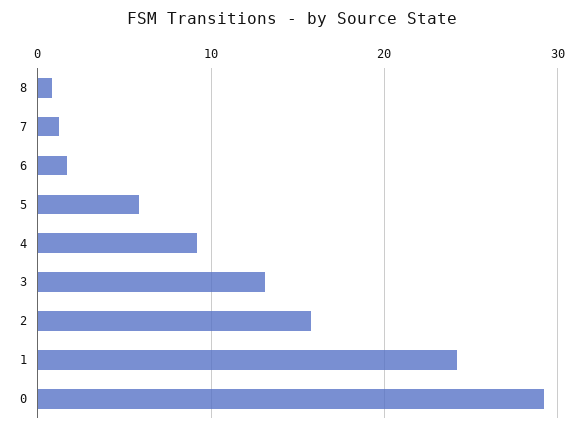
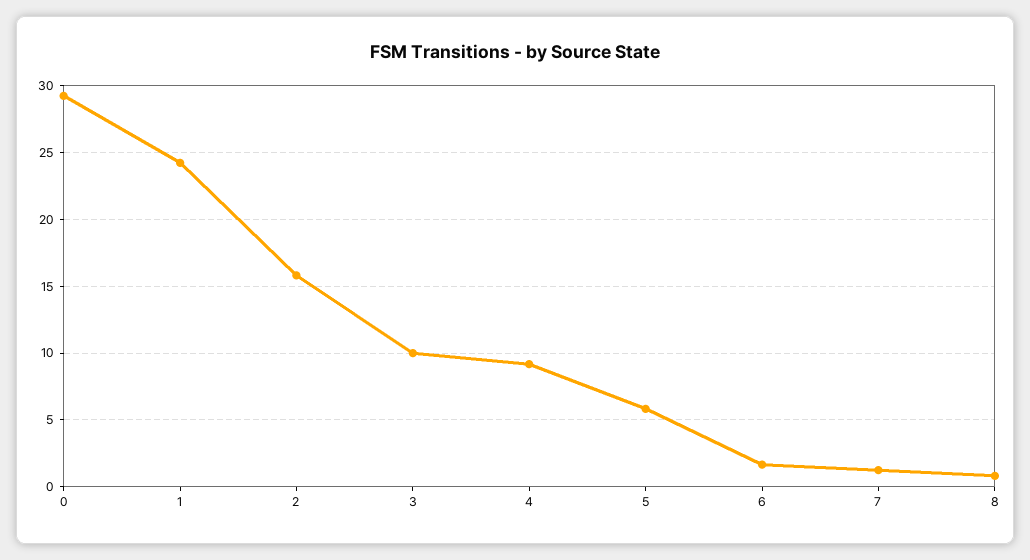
  {
    "8": 1,
    "7": 1.5,
    "6": 1.5,
    "5": 6,
    "4": 9,
-   "3": 13,
+   "3": 10,
    "2": 16,
    "1": 24,
    "0": 29
  }

